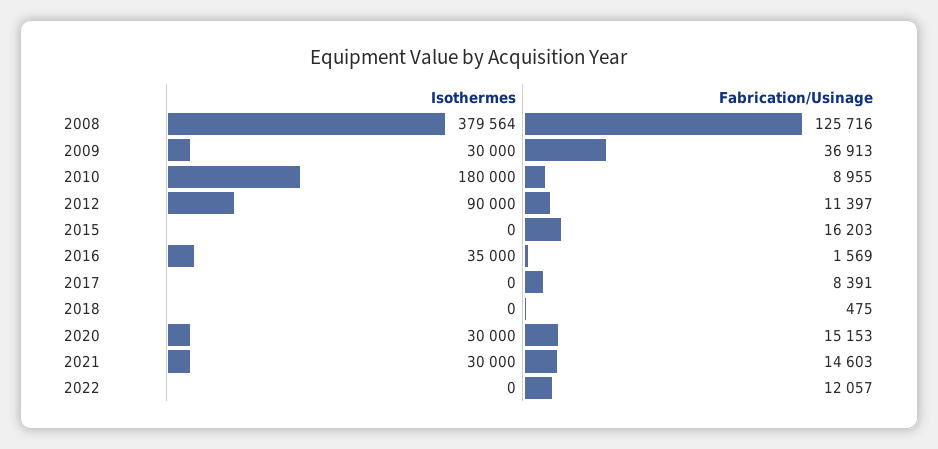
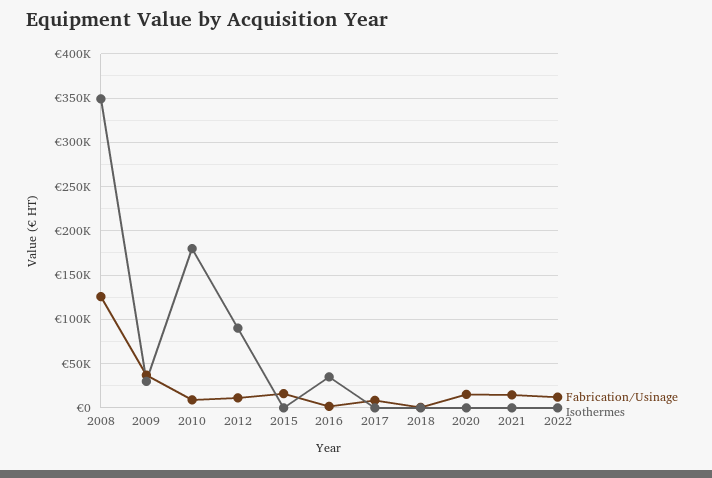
  {
    "Isothermes": {
-     "2008": 379564,
+     "2008": 350000,
      "2009": 30000,
      "2010": 180000,
      "2012": 90000,
      "2015": 0,
      "2016": 35000,
      "2017": 0,
      "2018": 0,
-     "2020": 30000,
+     "2020": 0,
-     "2021": 30000,
+     "2021": 0,
      "2022": 0
    },
    "Fabrication/Usinage": {
      "2008": 125716,
      "2009": 36913,
      "2010": 8955,
      "2012": 11397,
      "2015": 16203,
      "2016": 1569,
      "2017": 8391,
      "2018": 475,
      "2020": 15153,
      "2021": 14603,
      "2022": 12057
    }
  }

